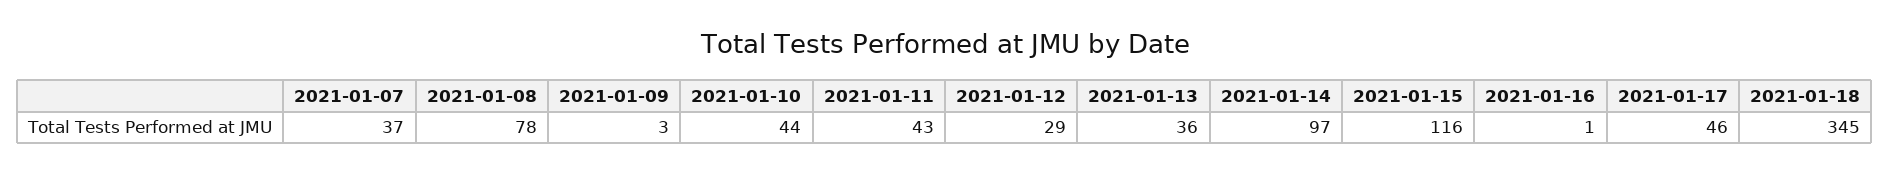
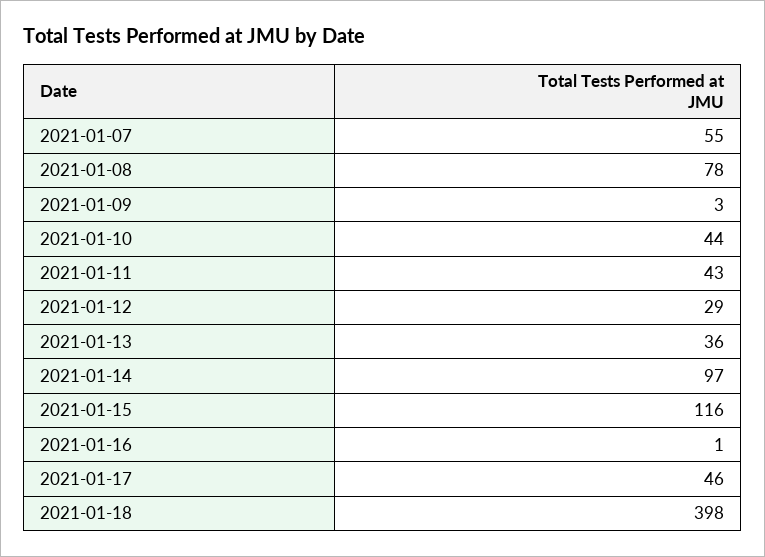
  {
-   "2021-01-07": 37,
+   "2021-01-07": 55,
    "2021-01-08": 78,
    "2021-01-09": 3,
    "2021-01-10": 44,
    "2021-01-11": 43,
    "2021-01-12": 29,
    "2021-01-13": 36,
    "2021-01-14": 97,
    "2021-01-15": 116,
    "2021-01-16": 1,
    "2021-01-17": 46,
-   "2021-01-18": 345
+   "2021-01-18": 398
  }

